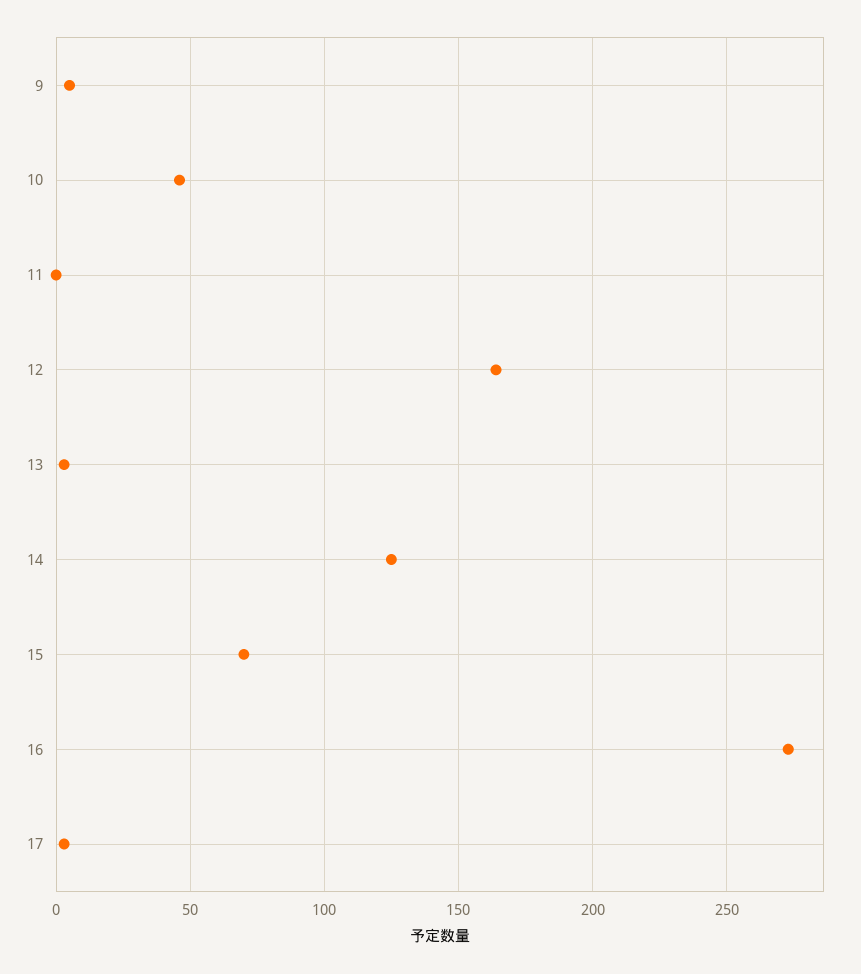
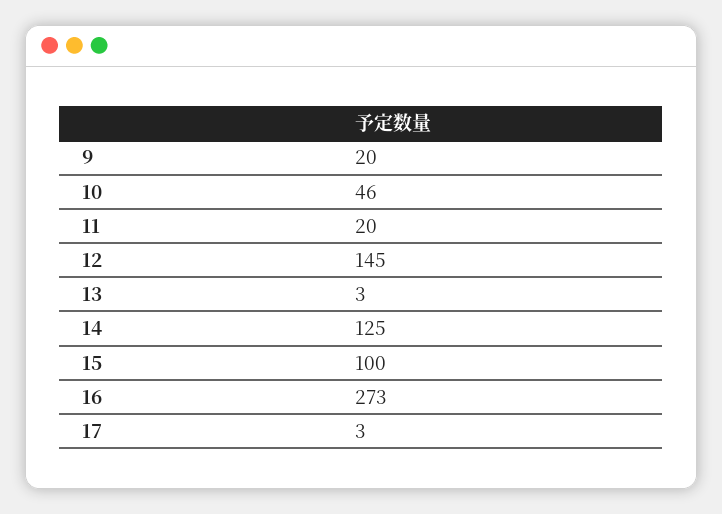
  {
-   "9": 5,
+   "9": 20,
    "10": 46,
-   "11": 0,
+   "11": 20,
-   "12": 165,
+   "12": 145,
    "13": 3,
    "14": 125,
-   "15": 70,
+   "15": 100,
    "16": 273,
    "17": 3
  }

